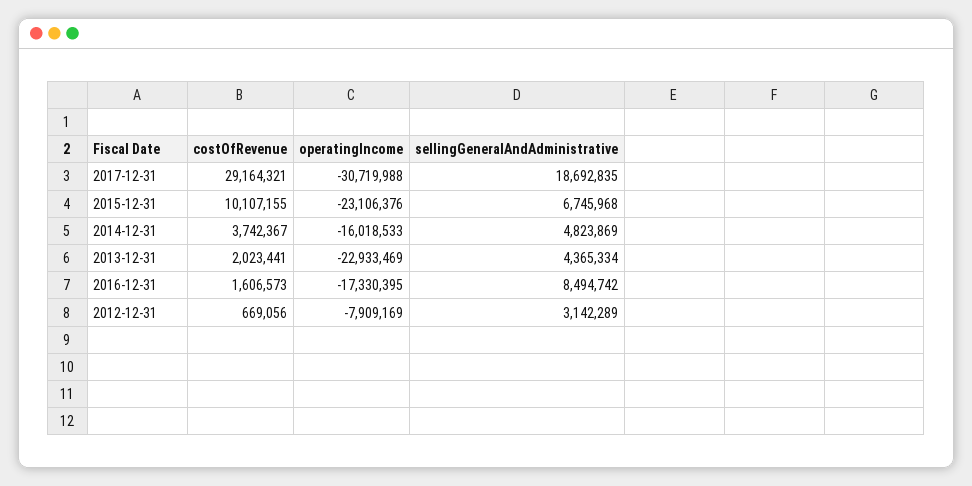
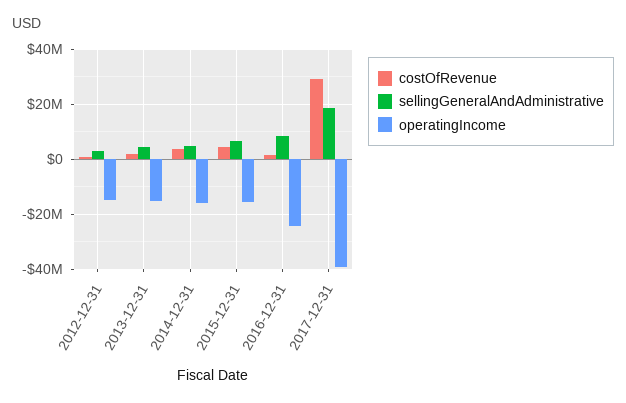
  {
    "costOfRevenue": {
      "2017-12-31": 29164321,
-     "2015-12-31": 10107155,
+     "2015-12-31": 5000000,
      "2014-12-31": 3742367,
      "2013-12-31": 2023441,
      "2016-12-31": 1606573,
      "2012-12-31": 669056
    },
    "operatingIncome": {
-     "2017-12-31": -30719988,
+     "2017-12-31": -40000000,
-     "2015-12-31": -23106376,
+     "2015-12-31": -15000000,
      "2014-12-31": -16018533,
-     "2013-12-31": -22933469,
+     "2013-12-31": -15000000,
-     "2016-12-31": -17330395,
+     "2016-12-31": -25000000,
-     "2012-12-31": -7909169
+     "2012-12-31": -15000000
    },
    "sellingGeneralAndAdministrative": {
      "2017-12-31": 18692835,
      "2015-12-31": 6745968,
      "2014-12-31": 4823869,
      "2013-12-31": 4365334,
      "2016-12-31": 8494742,
      "2012-12-31": 3142289
    }
  }

